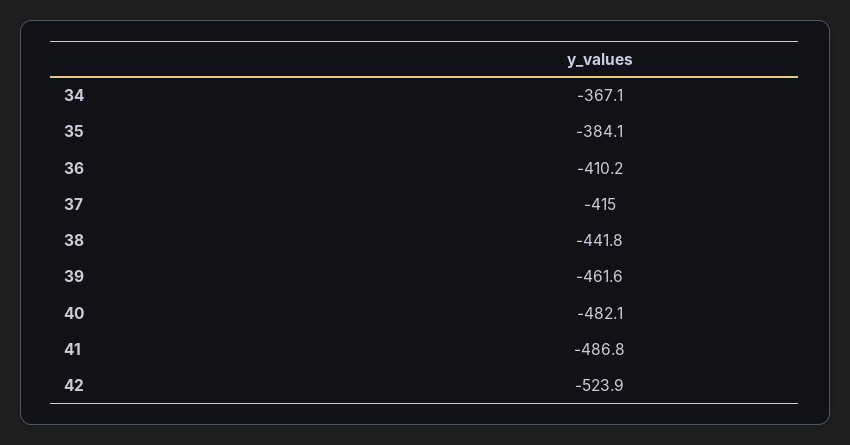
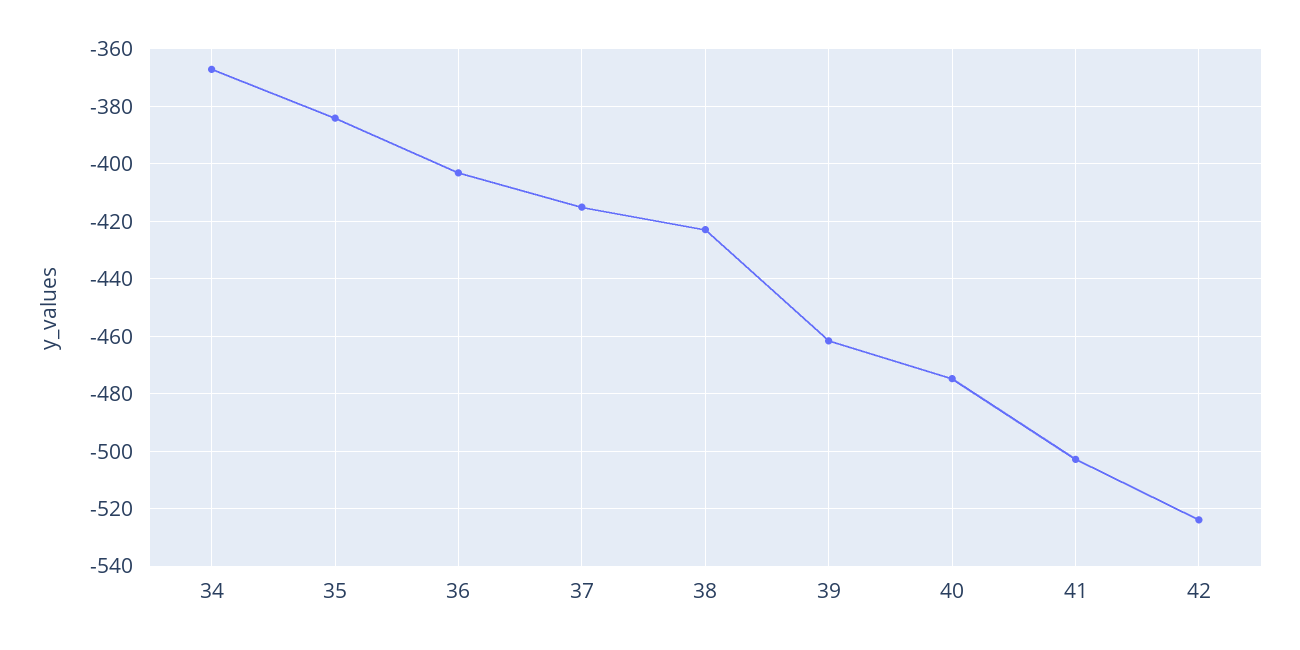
  {
    "34": -367.1,
    "35": -384.1,
-   "36": -410.2,
+   "36": -402.5,
    "37": -415,
-   "38": -441.8,
+   "38": -422.5,
    "39": -461.6,
-   "40": -482.1,
+   "40": -475,
-   "41": -486.8,
+   "41": -502.5,
    "42": -523.9
  }

